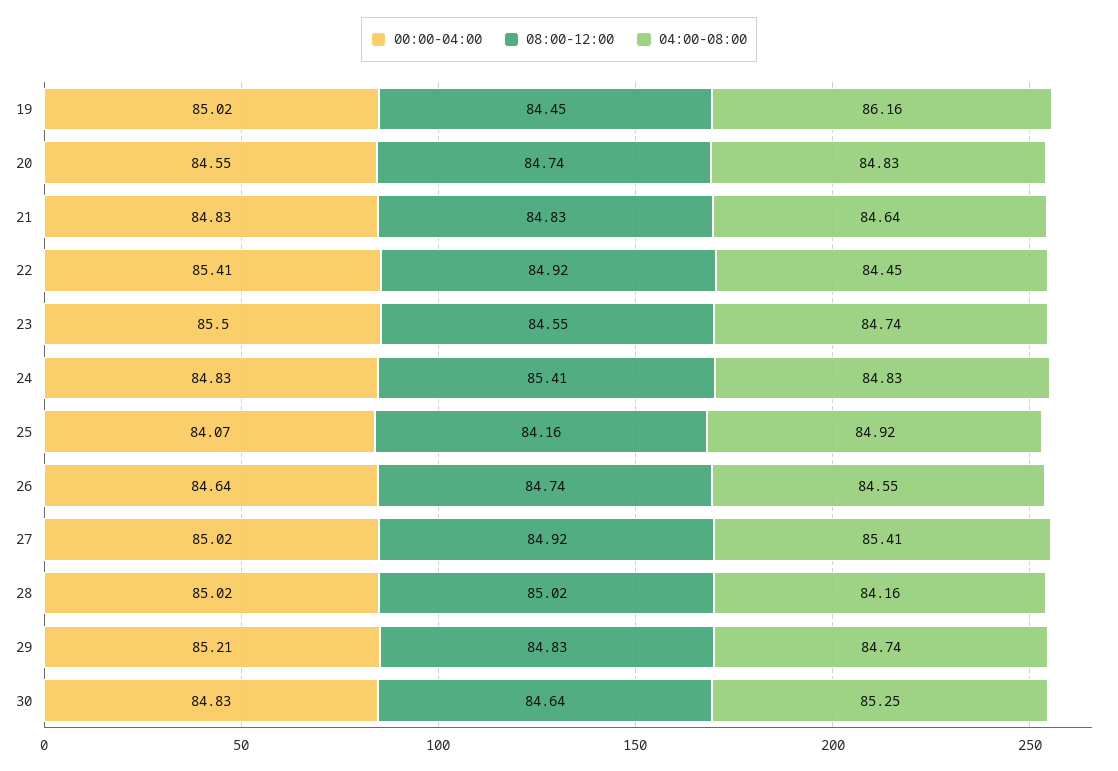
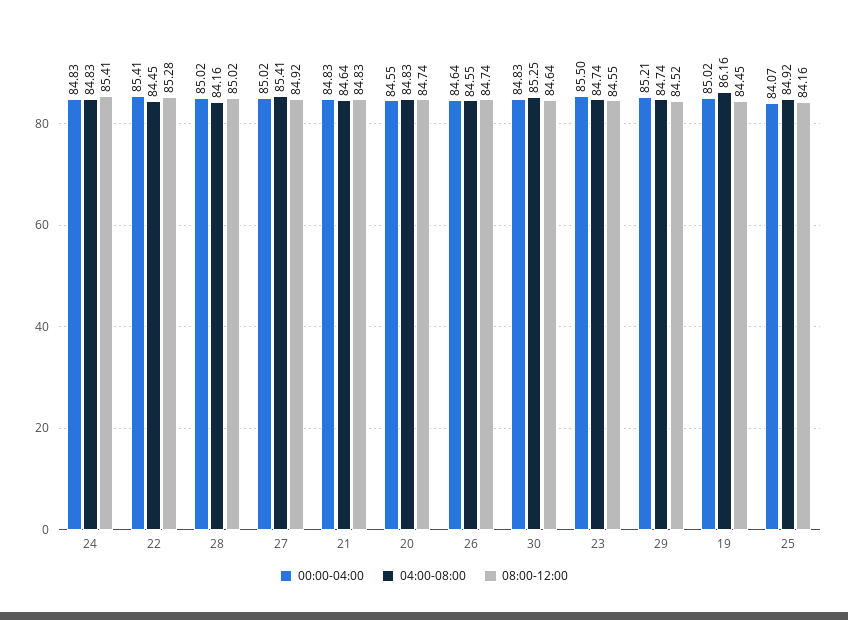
  {
    "00:00-04:00": {
      "19": 85.02,
      "20": 84.55,
      "21": 84.83,
      "22": 85.41,
      "23": 85.5,
      "24": 84.83,
      "25": 84.07,
      "26": 84.64,
      "27": 85.02,
      "28": 85.02,
      "29": 85.21,
      "30": 84.83
    },
    "08:00-12:00": {
      "19": 84.45,
      "20": 84.74,
      "21": 84.83,
-     "22": 84.92,
+     "22": 85.28,
      "23": 84.55,
      "24": 85.41,
      "25": 84.16,
      "26": 84.74,
      "27": 84.92,
      "28": 85.02,
-     "29": 84.83,
+     "29": 84.52,
      "30": 84.64
    },
    "04:00-08:00": {
      "19": 86.16,
      "20": 84.83,
      "21": 84.64,
      "22": 84.45,
      "23": 84.74,
      "24": 84.83,
      "25": 84.92,
      "26": 84.55,
      "27": 85.41,
      "28": 84.16,
      "29": 84.74,
      "30": 85.25
    }
  }

